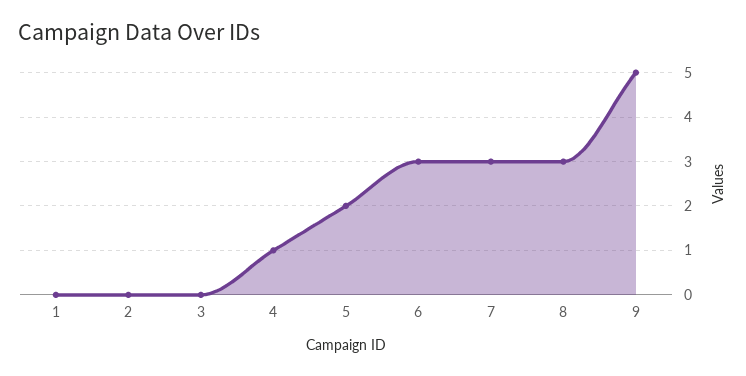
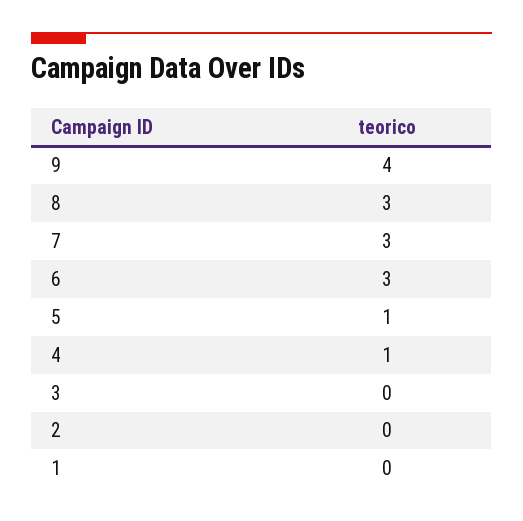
  {
    "1": 0,
    "2": 0,
    "3": 0,
    "4": 1,
-   "5": 2,
+   "5": 1,
    "6": 3,
    "7": 3,
    "8": 3,
-   "9": 5
+   "9": 4
  }

